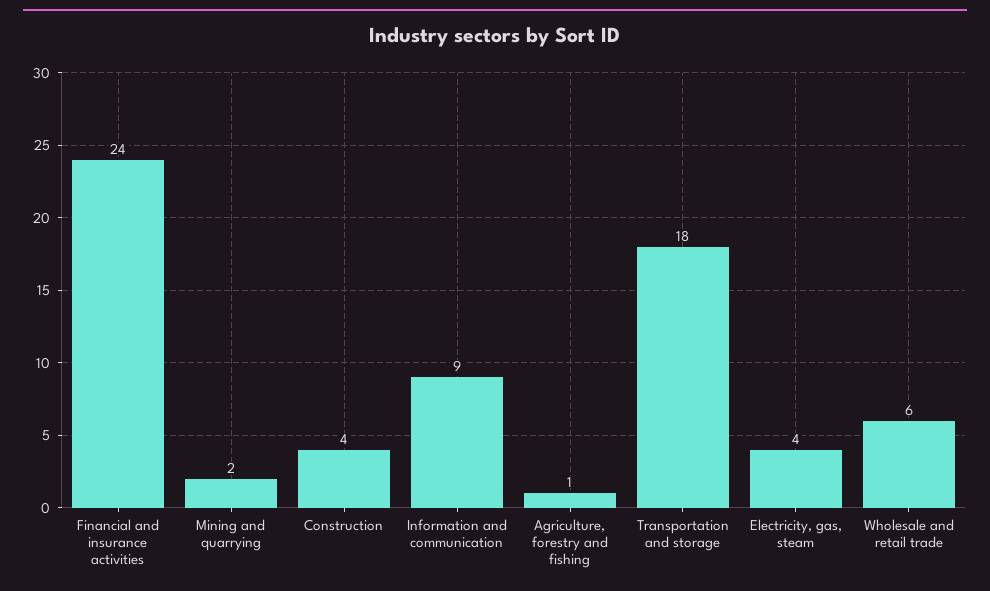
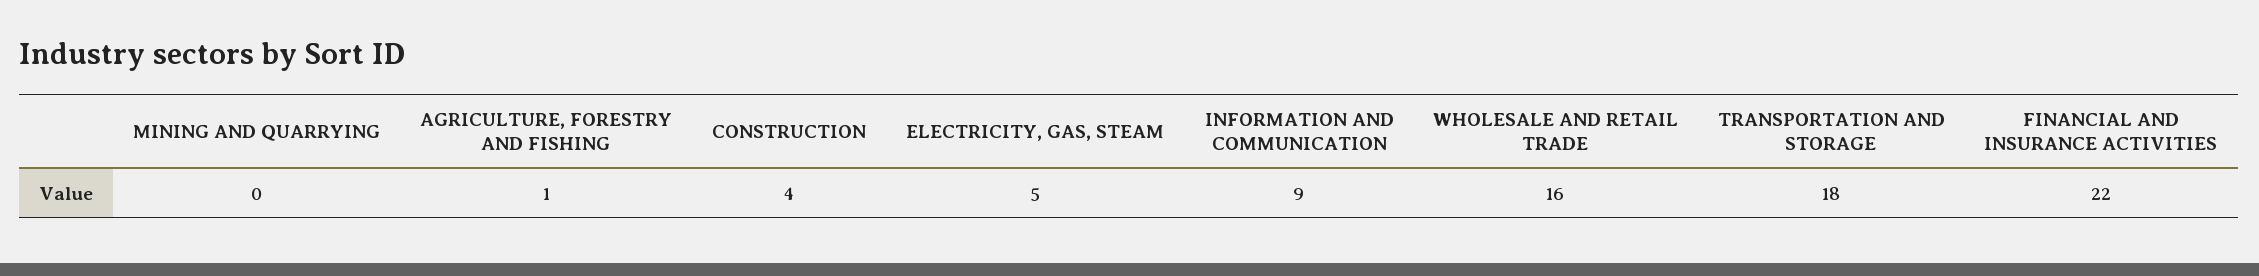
  {
-   "Financial and insurance activities": 24,
+   "Financial and insurance activities": 22,
-   "Mining and quarrying": 2,
+   "Mining and quarrying": 0,
    "Construction": 4,
    "Information and communication": 9,
    "Agriculture, forestry and fishing": 1,
    "Transportation and storage": 18,
-   "Electricity, gas, steam": 4,
+   "Electricity, gas, steam": 5,
-   "Wholesale and retail trade": 6
+   "Wholesale and retail trade": 16
  }

